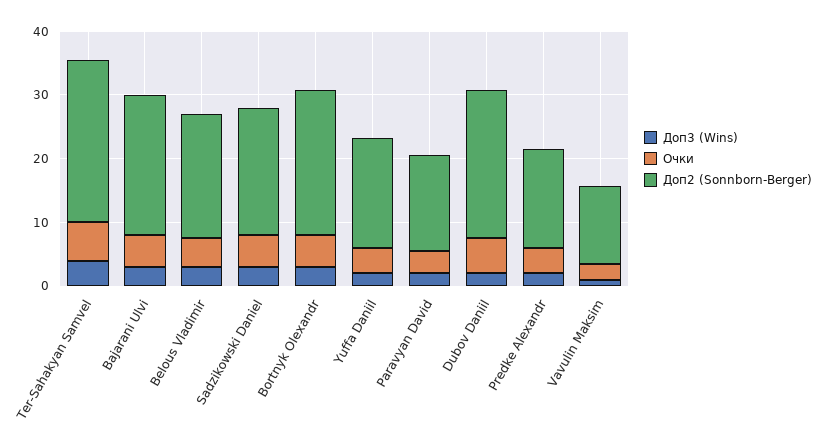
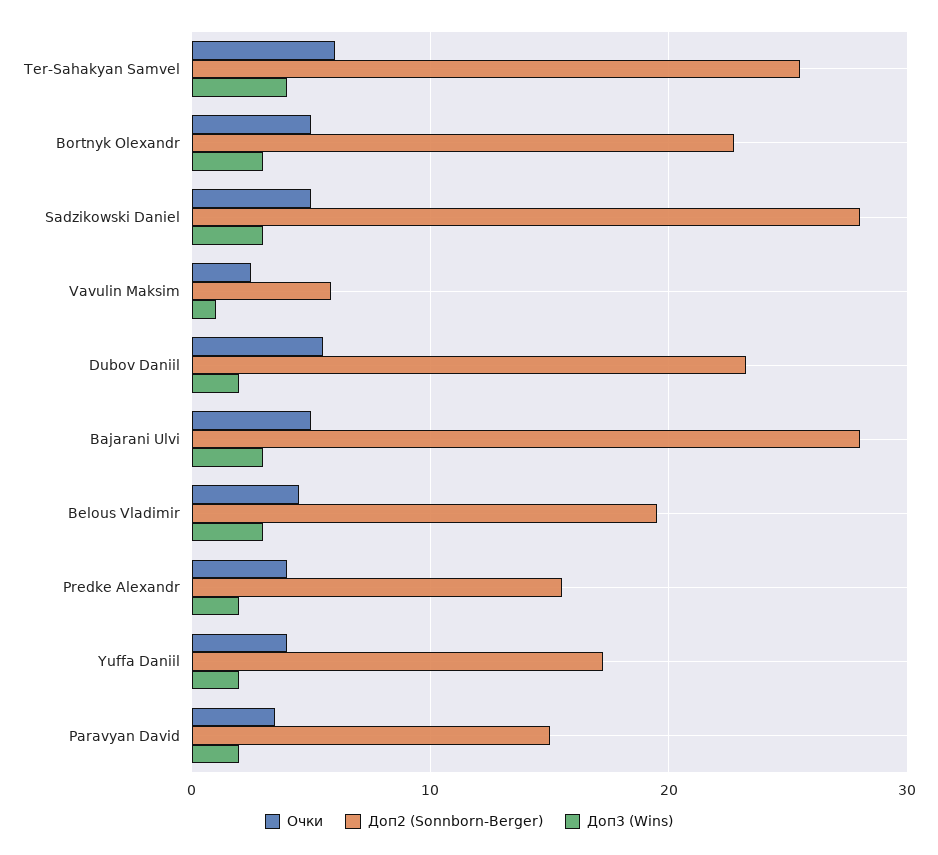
  {
    "Доп3 (Wins)": {
      "Ter-Sahakyan Samvel": 4,
      "Bajarani Ulvi": 3,
      "Belous Vladimir": 3,
      "Sadzikowski Daniel": 3,
      "Bortnyk Olexandr": 3,
      "Yuffa Daniil": 2,
      "Paravyan David": 2,
      "Dubov Daniil": 2,
      "Predke Alexandr": 2,
      "Vavulin Maksim": 1
    },
    "Очки": {
      "Ter-Sahakyan Samvel": 6,
      "Bajarani Ulvi": 5,
      "Belous Vladimir": 5,
      "Sadzikowski Daniel": 5,
      "Bortnyk Olexandr": 5,
      "Yuffa Daniil": 4,
      "Paravyan David": 4,
      "Dubov Daniil": 6,
      "Predke Alexandr": 4,
      "Vavulin Maksim": 3
    },
    "Доп2 (Sonnborn-Berger)": {
      "Ter-Sahakyan Samvel": 26,
-     "Bajarani Ulvi": 22,
+     "Bajarani Ulvi": 28,
      "Belous Vladimir": 20,
-     "Sadzikowski Daniel": 20,
+     "Sadzikowski Daniel": 28,
      "Bortnyk Olexandr": 23,
      "Yuffa Daniil": 17,
      "Paravyan David": 15,
      "Dubov Daniil": 23,
      "Predke Alexandr": 16,
-     "Vavulin Maksim": 12
+     "Vavulin Maksim": 6
    }
  }

